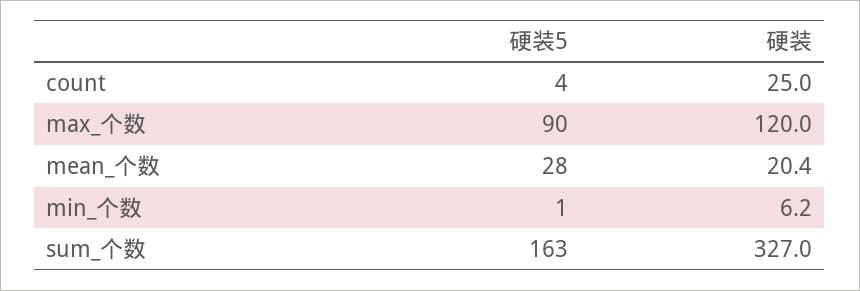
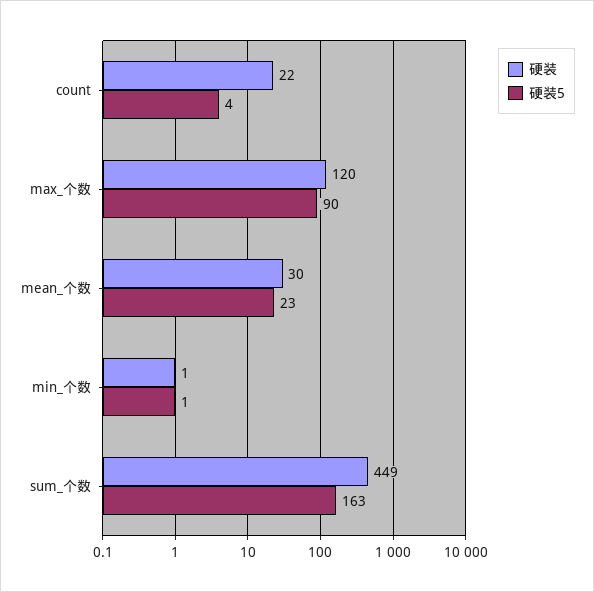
  {
    "硬装5": {
      "count": 4,
      "max_个数": 90,
-     "mean_个数": 28,
+     "mean_个数": 23,
      "min_个数": 1,
      "sum_个数": 163
    },
    "硬装": {
-     "count": 25,
+     "count": 22,
      "max_个数": 120,
-     "mean_个数": 20.4,
+     "mean_个数": 30,
-     "min_个数": 6.2,
+     "min_个数": 1,
-     "sum_个数": 327
+     "sum_个数": 449
    }
  }

